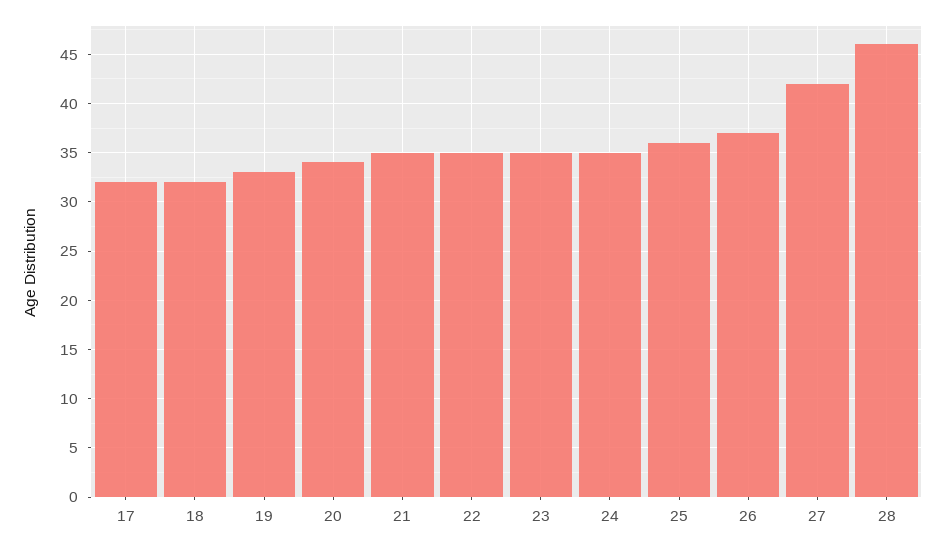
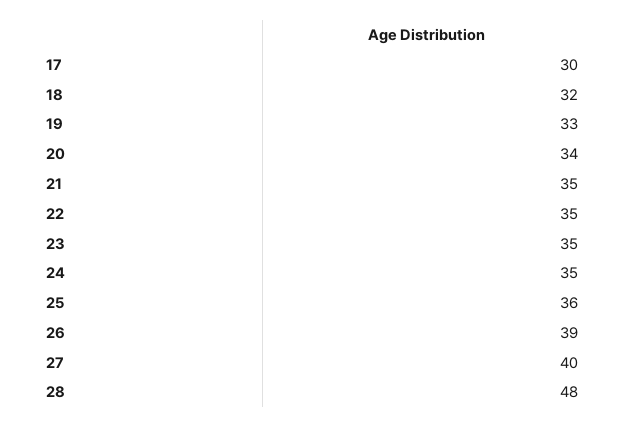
  {
-   "17": 32,
+   "17": 30,
    "18": 32,
    "19": 33,
    "20": 34,
    "21": 35,
    "22": 35,
    "23": 35,
    "24": 35,
    "25": 36,
-   "26": 37,
+   "26": 39,
-   "27": 42,
+   "27": 40,
-   "28": 46
+   "28": 48
  }

